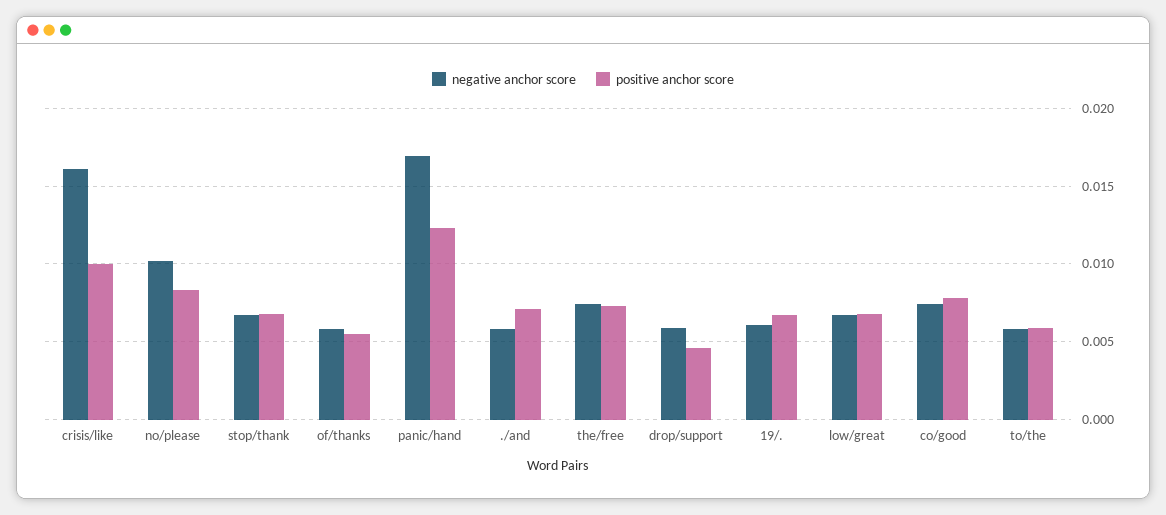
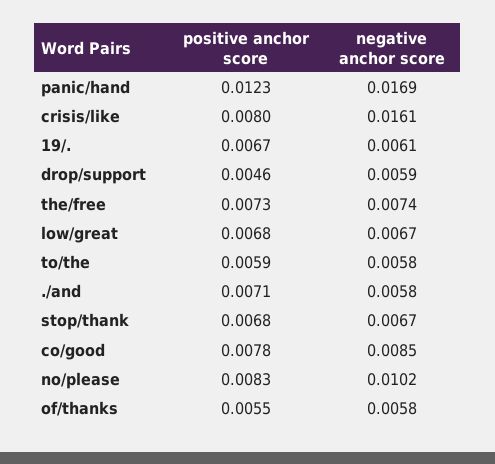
  {
    "negative anchor score": {
      "crisis/like": 0.0161,
      "no/please": 0.0102,
      "stop/thank": 0.0067,
      "of/thanks": 0.0058,
      "panic/hand": 0.0169,
      "./and": 0.0058,
      "the/free": 0.0074,
      "drop/support": 0.0059,
      "19/.": 0.0061,
      "low/great": 0.0067,
-     "co/good": 0.0075,
+     "co/good": 0.0085,
      "to/the": 0.0058
    },
    "positive anchor score": {
-     "crisis/like": 0.01,
+     "crisis/like": 0.008,
      "no/please": 0.0083,
      "stop/thank": 0.0068,
      "of/thanks": 0.0055,
      "panic/hand": 0.0123,
      "./and": 0.0071,
      "the/free": 0.0073,
      "drop/support": 0.0046,
      "19/.": 0.0067,
      "low/great": 0.0068,
      "co/good": 0.0078,
      "to/the": 0.0059
    }
  }

